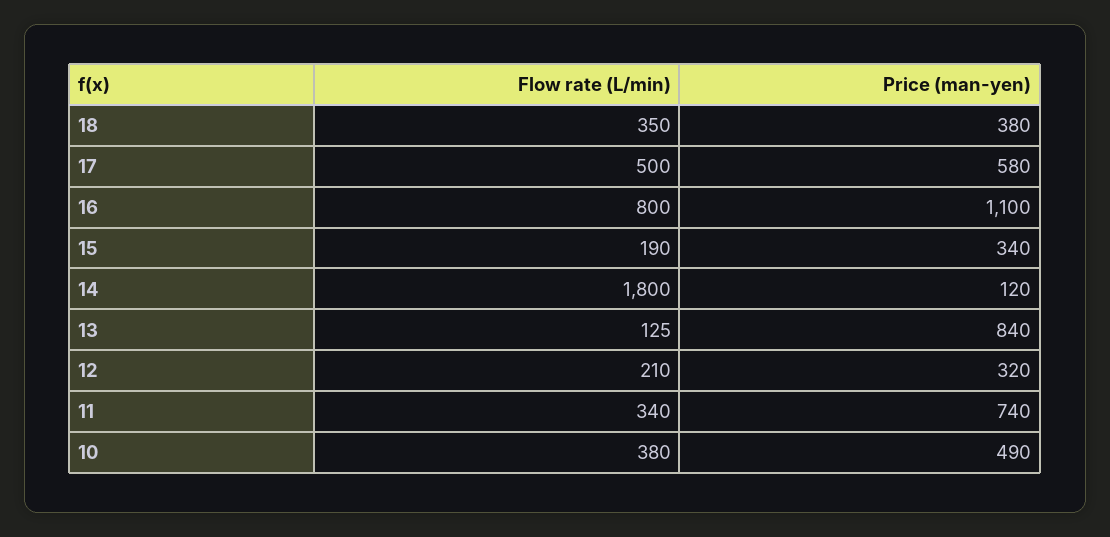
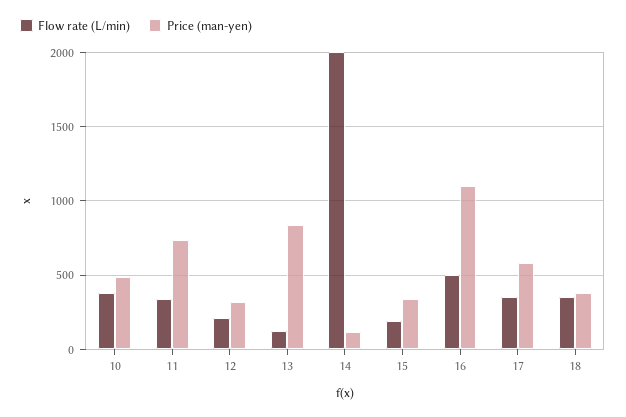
  {
    "Flow rate (L/min)": {
      "18": 350,
-     "17": 500,
+     "17": 350,
-     "16": 800,
+     "16": 500,
      "15": 190,
-     "14": 1800,
+     "14": 2000,
      "13": 125,
      "12": 210,
      "11": 340,
      "10": 380
    },
    "Price (man-yen)": {
      "18": 380,
      "17": 580,
      "16": 1100,
      "15": 340,
      "14": 120,
      "13": 840,
      "12": 320,
      "11": 740,
      "10": 490
    }
  }

